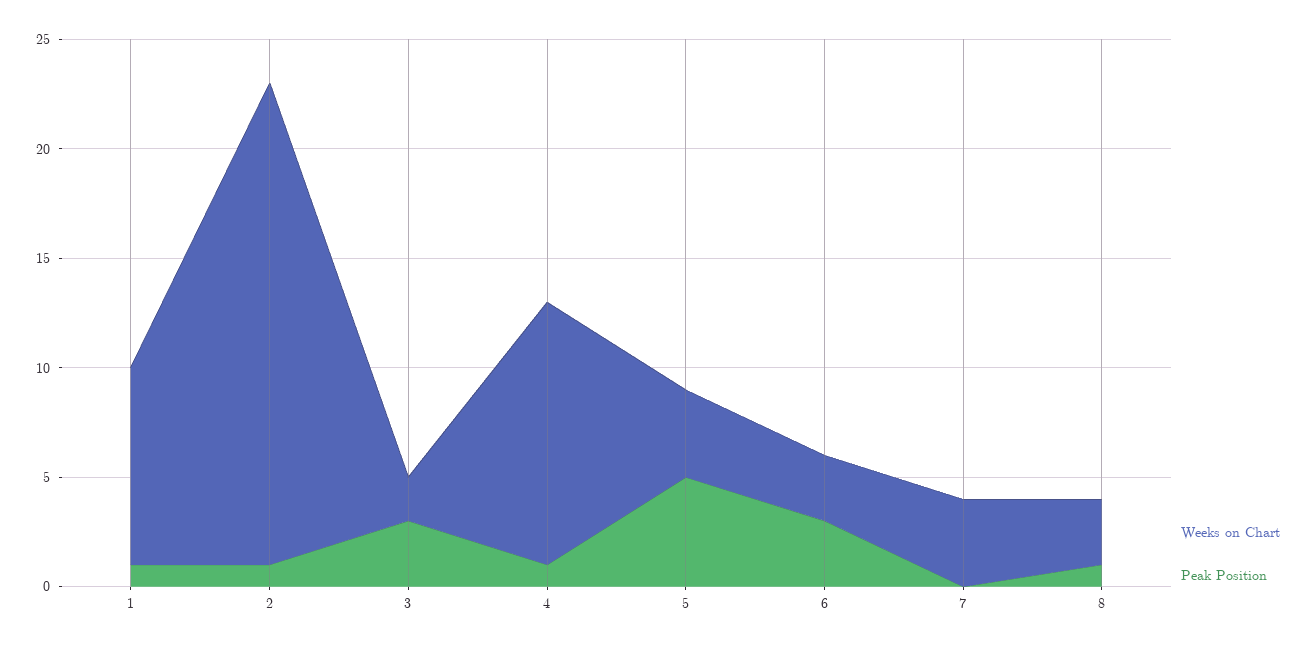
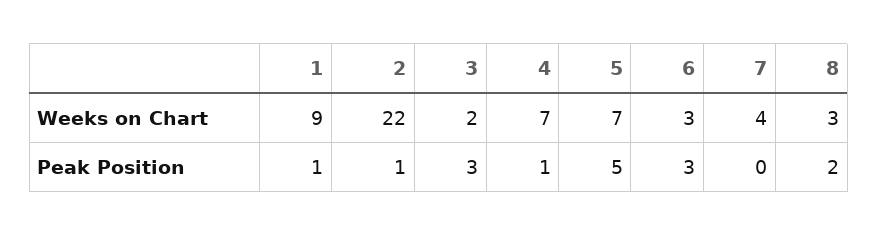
  {
    "Weeks on Chart": {
      "1": 9,
      "2": 22,
      "3": 2,
-     "4": 12,
+     "4": 7,
-     "5": 4,
+     "5": 7,
      "6": 3,
      "7": 4,
      "8": 3
    },
    "Peak Position": {
      "1": 1,
      "2": 1,
      "3": 3,
      "4": 1,
      "5": 5,
      "6": 3,
      "7": 0,
-     "8": 1
+     "8": 2
    }
  }

